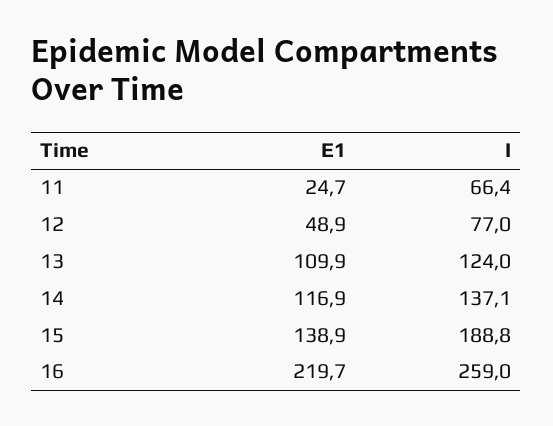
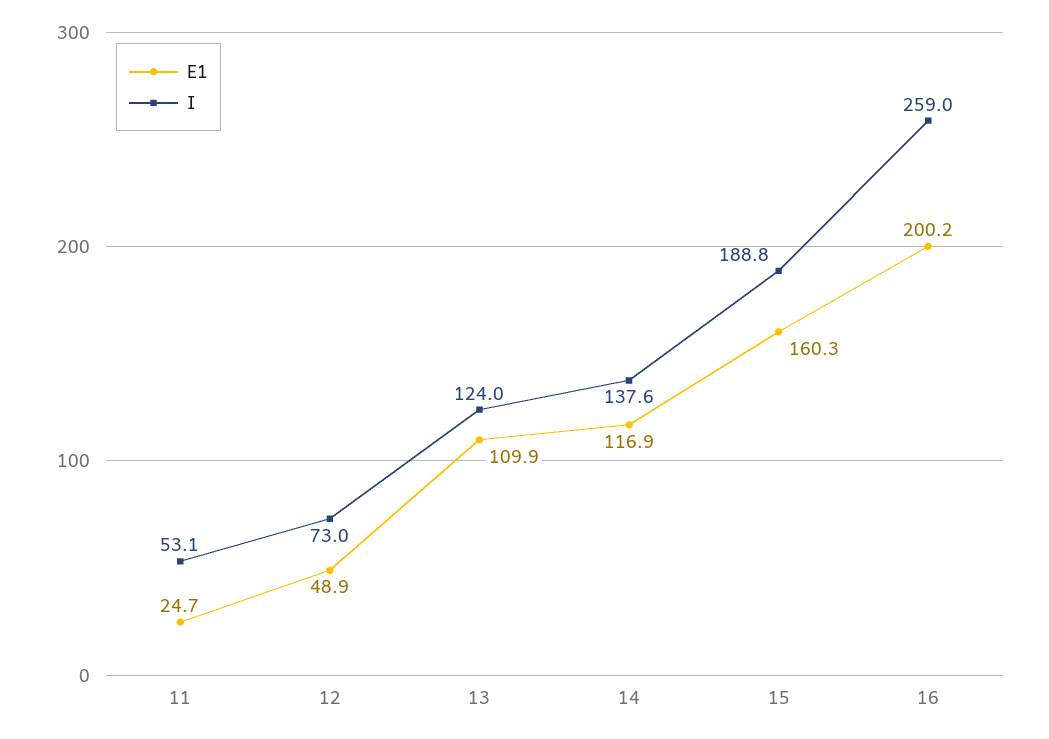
  {
    "E1": {
      "11": 24.7,
      "12": 48.9,
      "13": 109.9,
      "14": 116.9,
-     "15": 138.9,
+     "15": 160.3,
-     "16": 219.7
+     "16": 200.2
    },
    "I": {
-     "11": 66.4,
+     "11": 53.1,
-     "12": 77,
+     "12": 73,
      "13": 124,
-     "14": 137.1,
+     "14": 137.6,
      "15": 188.8,
      "16": 259
    }
  }

